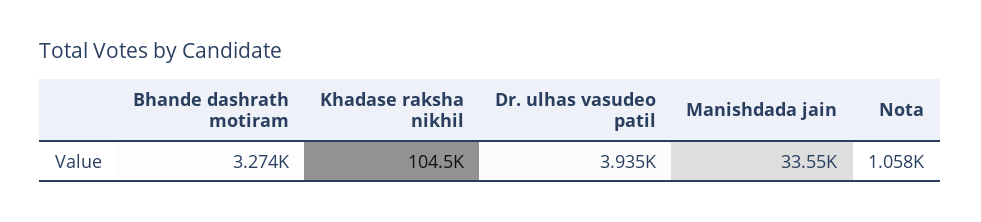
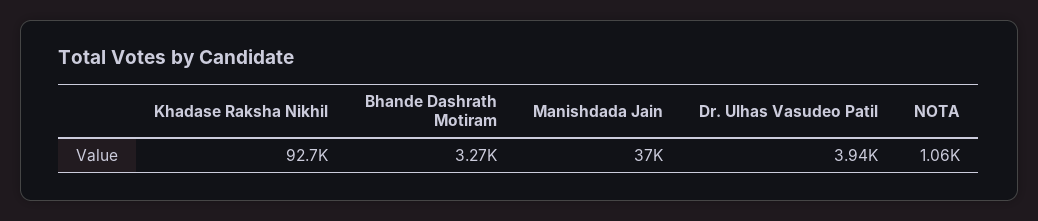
  {
    "Bhande dashrath motiram": 3274,
-   "Khadase raksha nikhil": 104500,
+   "Khadase raksha nikhil": 92700,
    "Dr. ulhas vasudeo patil": 3935,
-   "Manishdada jain": 33550,
+   "Manishdada jain": 37000,
    "Nota": 1058
  }

